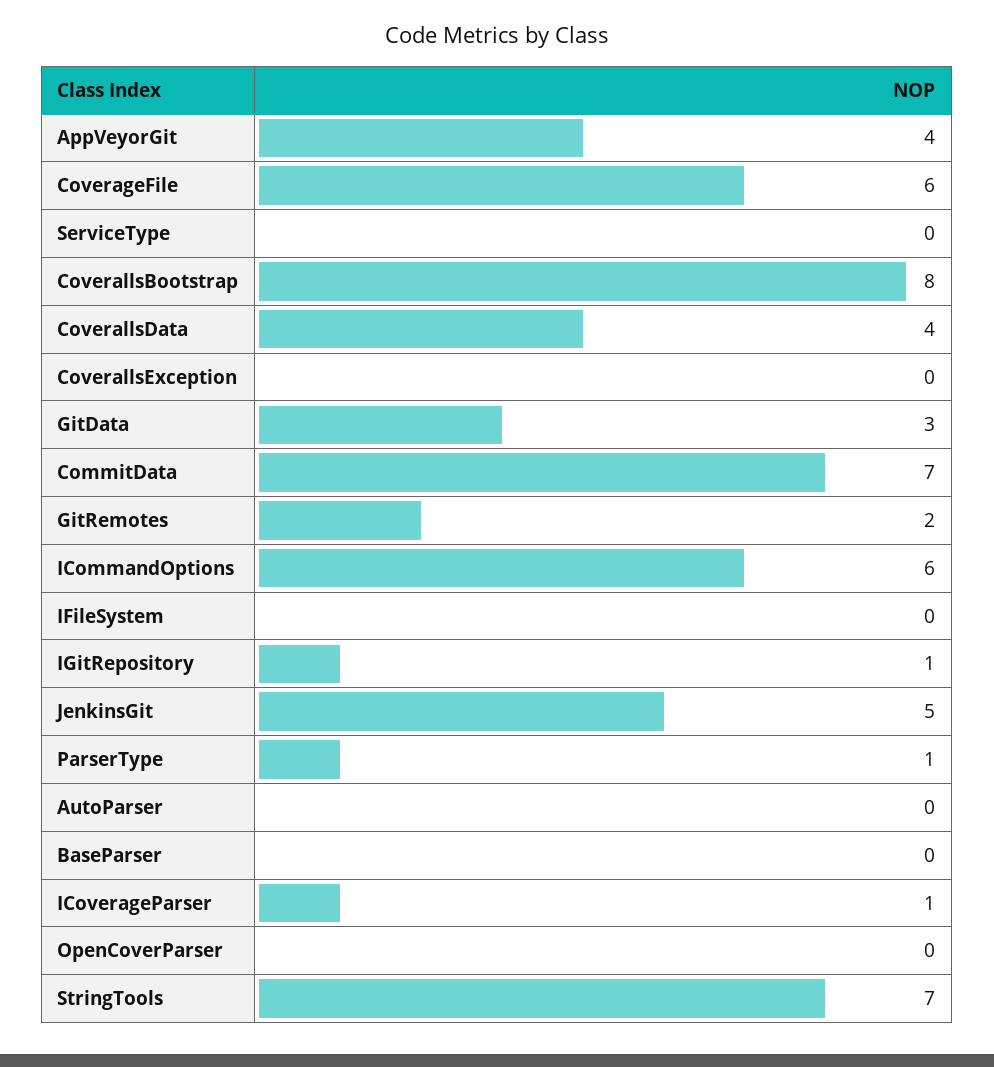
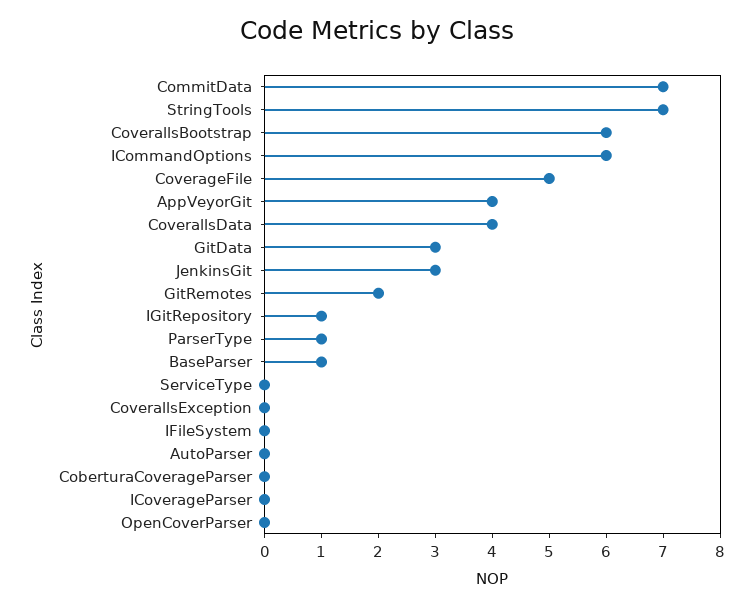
  {
    "AppVeyorGit": 4,
-   "CoverageFile": 6,
+   "CoverageFile": 5,
    "ServiceType": 0,
-   "CoverallsBootstrap": 8,
+   "CoverallsBootstrap": 6,
    "CoverallsData": 4,
    "CoverallsException": 0,
    "GitData": 3,
    "CommitData": 7,
    "GitRemotes": 2,
    "ICommandOptions": 6,
    "IFileSystem": 0,
    "IGitRepository": 1,
-   "JenkinsGit": 5,
+   "JenkinsGit": 3,
    "ParserType": 1,
    "AutoParser": 0,
-   "BaseParser": 0,
+   "BaseParser": 1,
-   "ICoverageParser": 1,
+   "ICoverageParser": 0,
    "OpenCoverParser": 0,
-   "StringTools": 7
+   "StringTools": 7,
+   "CoberturaCoverageParser": 0
  }

